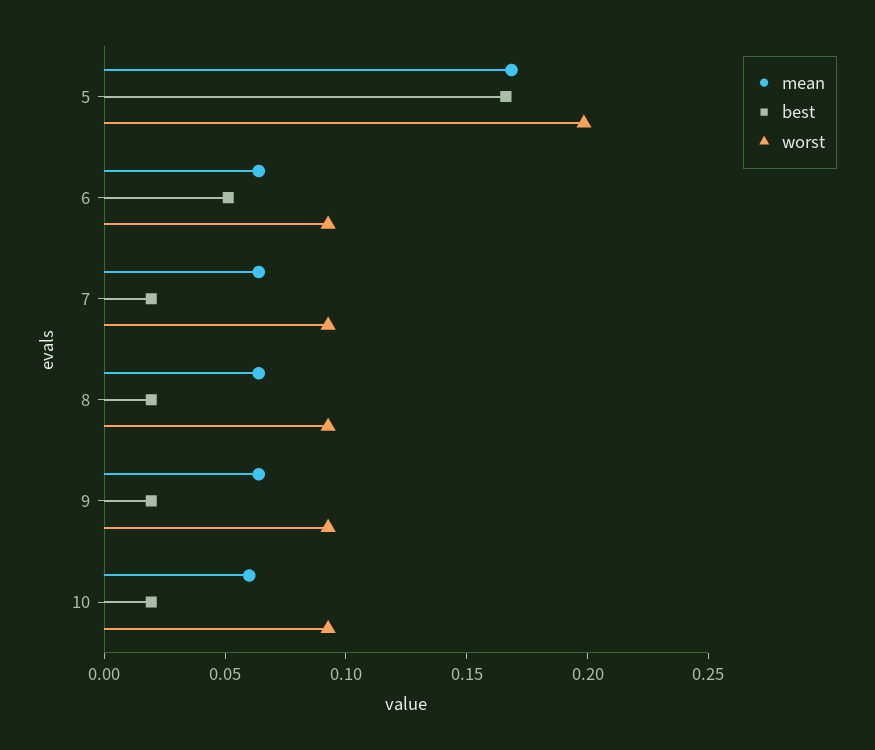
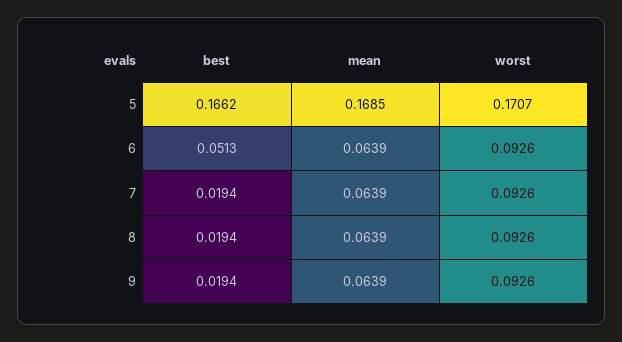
  {
    "mean": {
      "5": 0.1685,
      "6": 0.0639,
      "7": 0.0639,
      "8": 0.0639,
-     "9": 0.0639,
+     "9": 0.0639
-     "10": 0.06
    },
    "best": {
      "5": 0.1662,
      "6": 0.0513,
      "7": 0.0194,
      "8": 0.0194,
-     "9": 0.0194,
+     "9": 0.0194
-     "10": 0.02
    },
    "worst": {
-     "5": 0.2,
+     "5": 0.1707,
      "6": 0.0926,
      "7": 0.0926,
      "8": 0.0926,
-     "9": 0.0926,
+     "9": 0.0926
-     "10": 0.09
    }
  }

